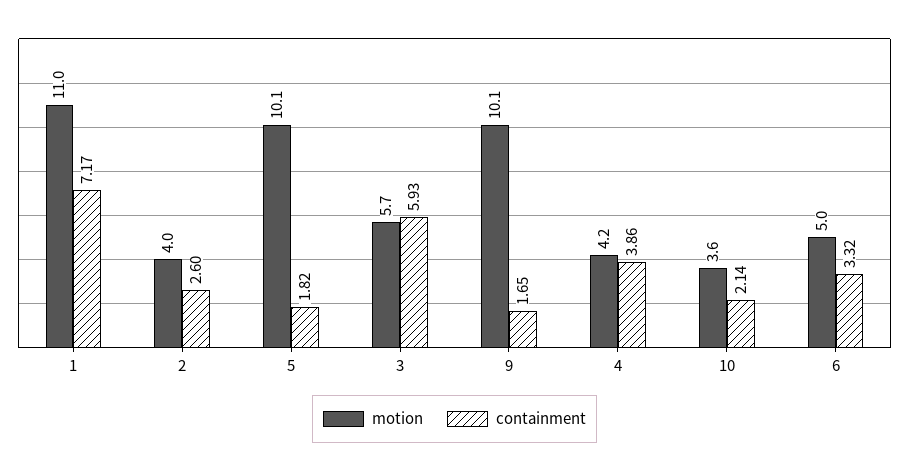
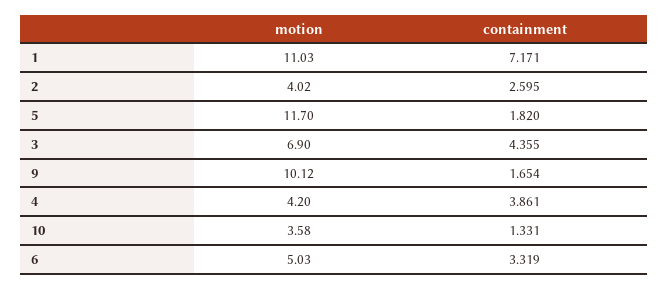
  {
    "motion": {
      "1": 11.03,
      "2": 4.02,
-     "5": 10.1,
+     "5": 11.7,
-     "3": 5.7,
+     "3": 6.9,
      "9": 10.12,
      "4": 4.2,
      "10": 3.58,
      "6": 5.03
    },
    "containment": {
      "1": 7.171,
      "2": 2.595,
      "5": 1.82,
-     "3": 5.93,
+     "3": 4.355,
      "9": 1.654,
      "4": 3.861,
-     "10": 2.14,
+     "10": 1.331,
      "6": 3.319
    }
  }

